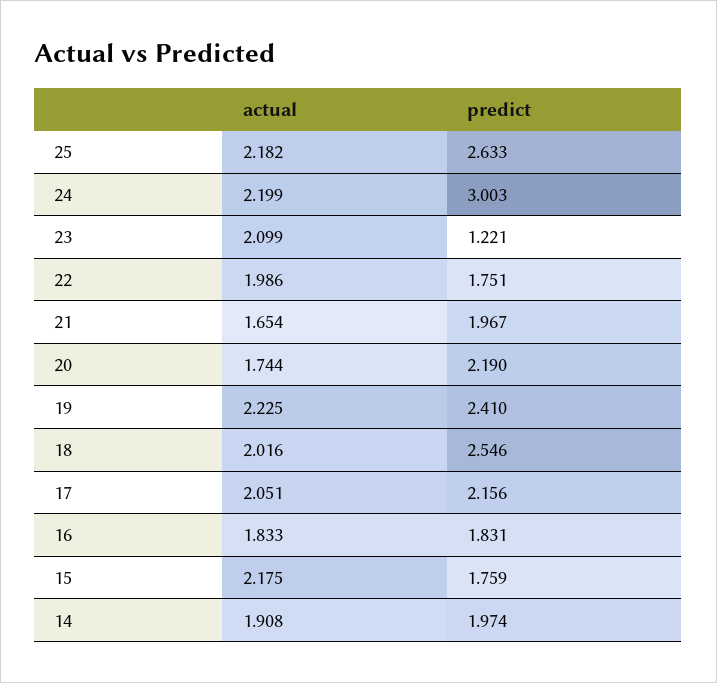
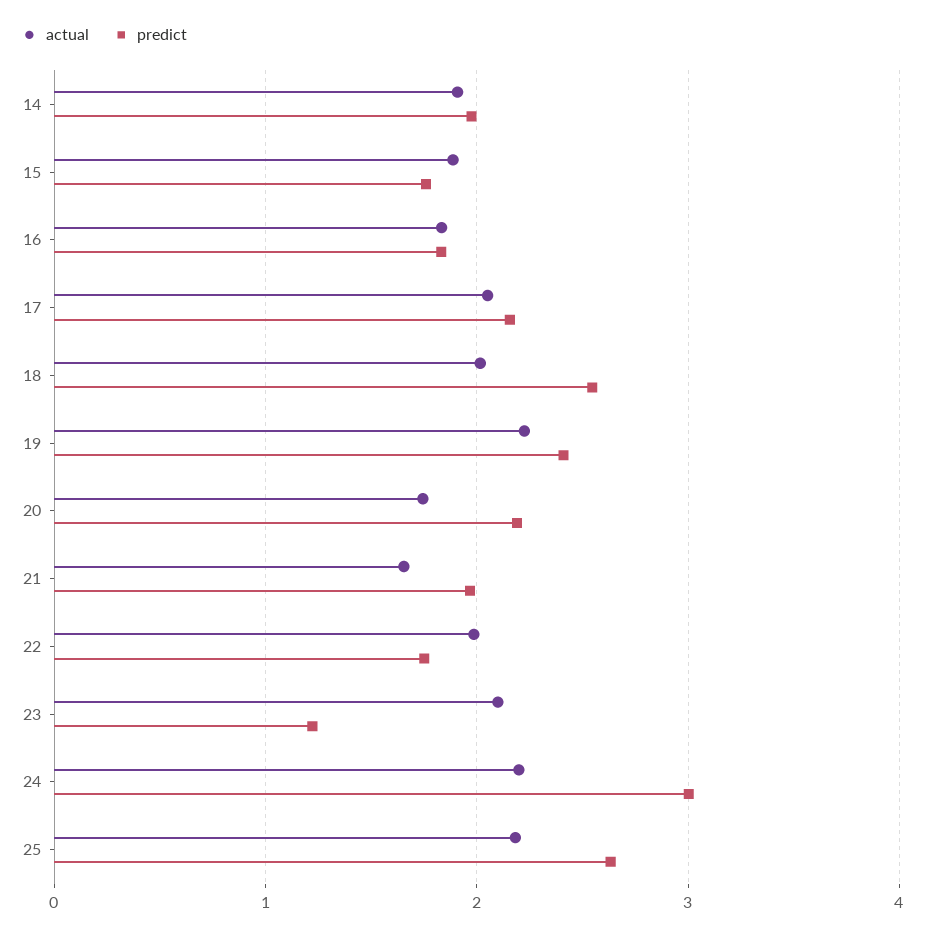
  {
    "actual": {
      "25": 2.182,
      "24": 2.199,
      "23": 2.099,
      "22": 1.986,
      "21": 1.654,
      "20": 1.744,
      "19": 2.225,
      "18": 2.016,
      "17": 2.051,
      "16": 1.833,
-     "15": 2.175,
+     "15": 1.9,
      "14": 1.908
    },
    "predict": {
      "25": 2.633,
      "24": 3.003,
      "23": 1.221,
      "22": 1.751,
      "21": 1.967,
      "20": 2.19,
      "19": 2.41,
      "18": 2.546,
      "17": 2.156,
      "16": 1.831,
      "15": 1.759,
      "14": 1.974
    }
  }

